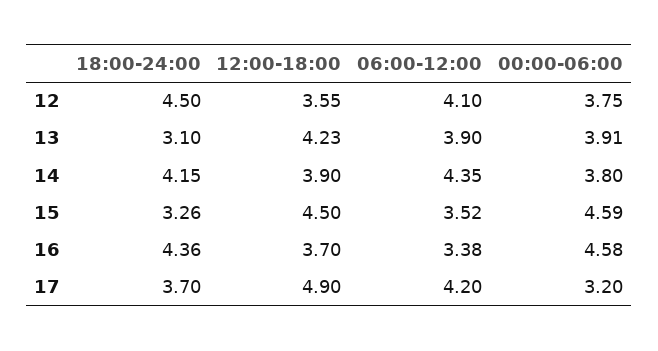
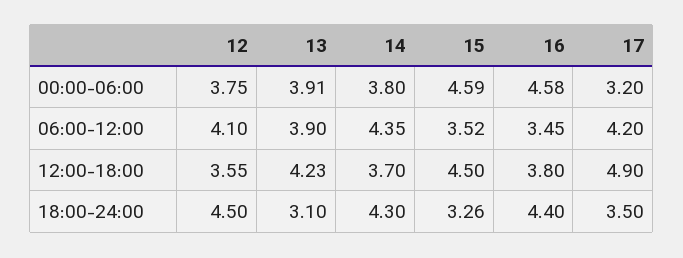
  {
    "18:00-24:00": {
      "12": 4.5,
      "13": 3.1,
-     "14": 4.15,
+     "14": 4.3,
      "15": 3.26,
-     "16": 4.36,
+     "16": 4.4,
-     "17": 3.7
+     "17": 3.5
    },
    "12:00-18:00": {
      "12": 3.55,
      "13": 4.23,
-     "14": 3.9,
+     "14": 3.7,
      "15": 4.5,
-     "16": 3.7,
+     "16": 3.8,
      "17": 4.9
    },
    "06:00-12:00": {
      "12": 4.1,
      "13": 3.9,
      "14": 4.35,
      "15": 3.52,
-     "16": 3.38,
+     "16": 3.45,
      "17": 4.2
    },
    "00:00-06:00": {
      "12": 3.75,
      "13": 3.91,
      "14": 3.8,
      "15": 4.59,
      "16": 4.58,
      "17": 3.2
    }
  }

